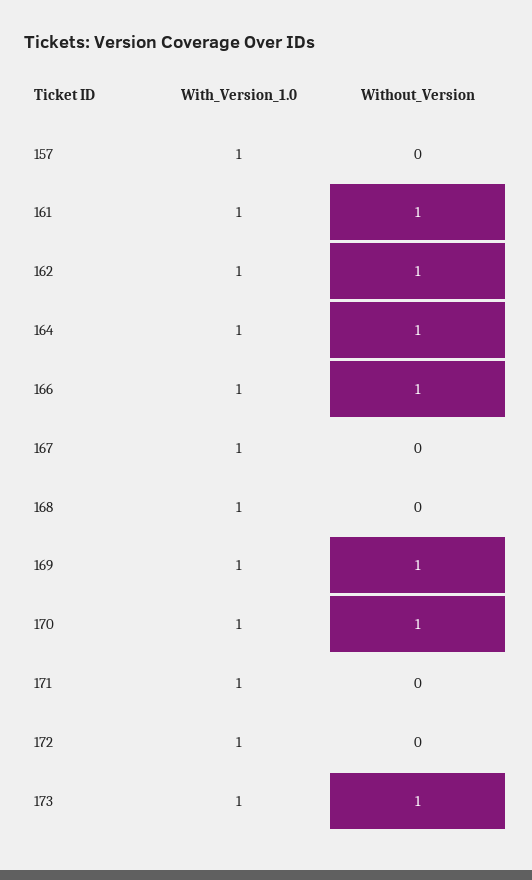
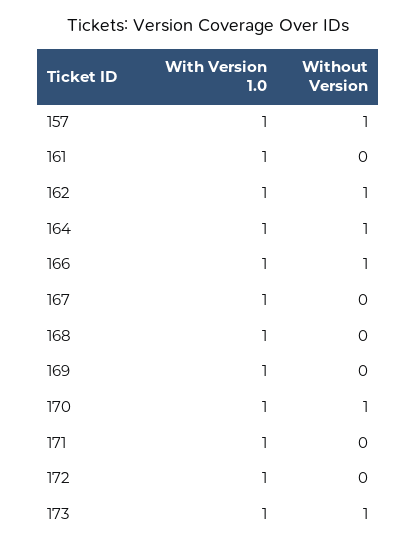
  {
    "With_Version_1.0": {
      "157": 1,
      "161": 1,
      "162": 1,
      "164": 1,
      "166": 1,
      "167": 1,
      "168": 1,
      "169": 1,
      "170": 1,
      "171": 1,
      "172": 1,
      "173": 1
    },
    "Without_Version": {
-     "157": 0,
+     "157": 1,
-     "161": 1,
+     "161": 0,
      "162": 1,
      "164": 1,
      "166": 1,
      "167": 0,
      "168": 0,
-     "169": 1,
+     "169": 0,
      "170": 1,
      "171": 0,
      "172": 0,
      "173": 1
    }
  }

